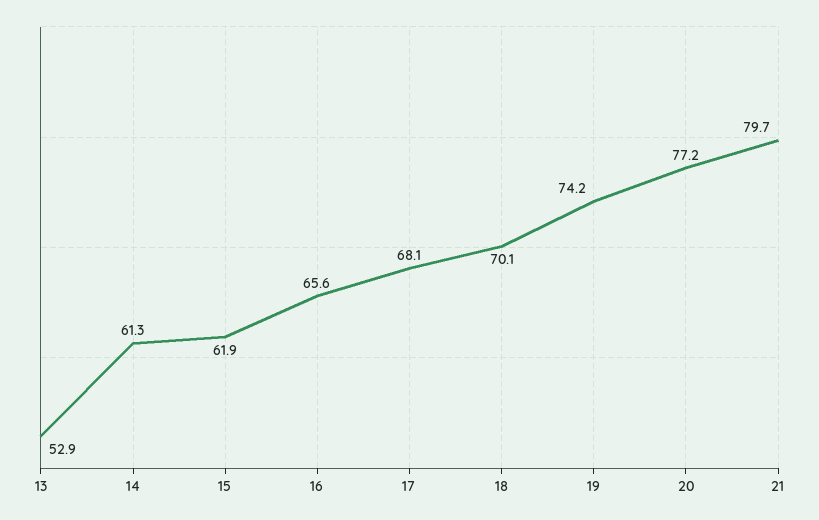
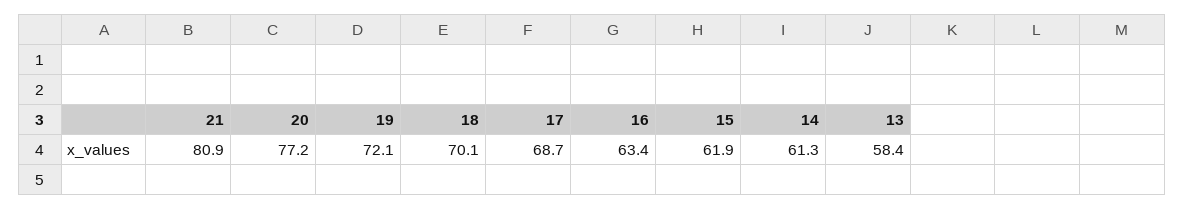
  {
-   "13": 52.9,
+   "13": 58.4,
    "14": 61.3,
    "15": 61.9,
-   "16": 65.6,
+   "16": 63.4,
-   "17": 68.1,
+   "17": 68.7,
    "18": 70.1,
-   "19": 74.2,
+   "19": 72.1,
    "20": 77.2,
-   "21": 79.7
+   "21": 80.9
  }

